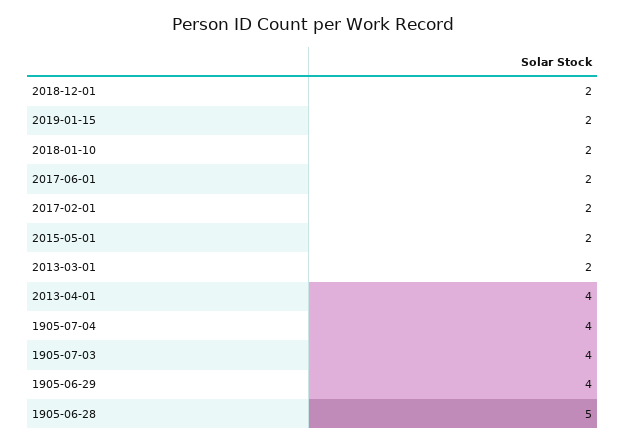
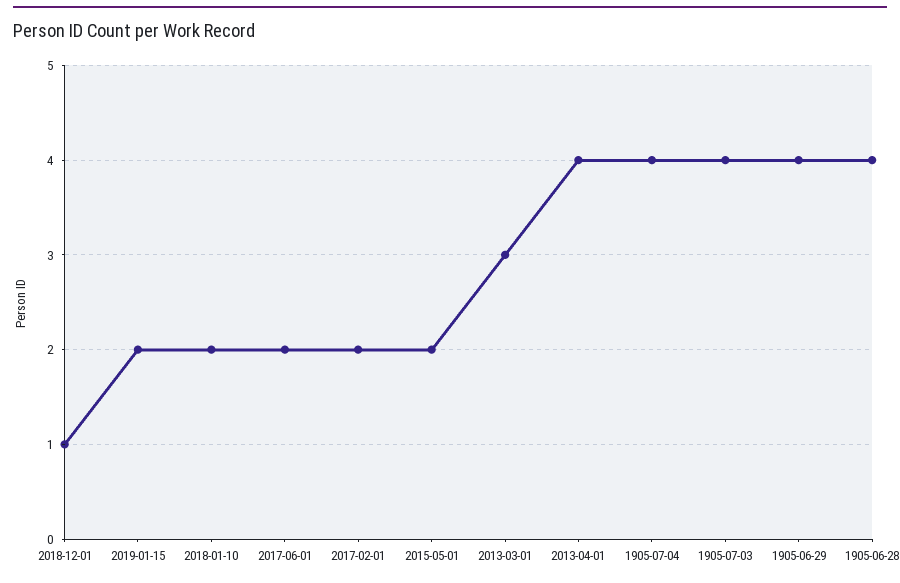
  {
-   "2018-12-01": 2,
+   "2018-12-01": 1,
    "2019-01-15": 2,
    "2018-01-10": 2,
    "2017-06-01": 2,
    "2017-02-01": 2,
    "2015-05-01": 2,
-   "2013-03-01": 2,
+   "2013-03-01": 3,
    "2013-04-01": 4,
    "1905-07-04": 4,
    "1905-07-03": 4,
    "1905-06-29": 4,
-   "1905-06-28": 5
+   "1905-06-28": 4
  }

